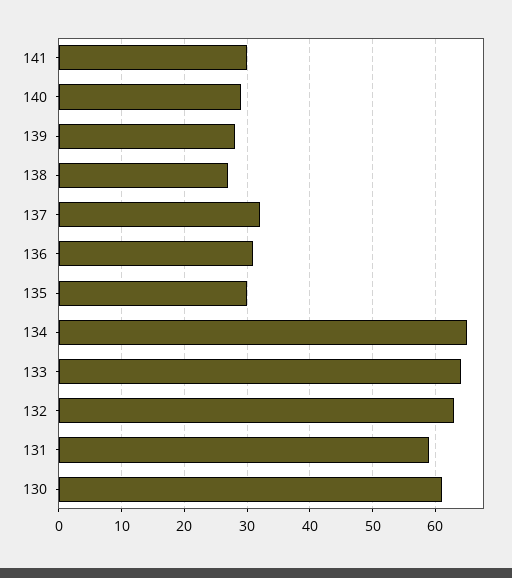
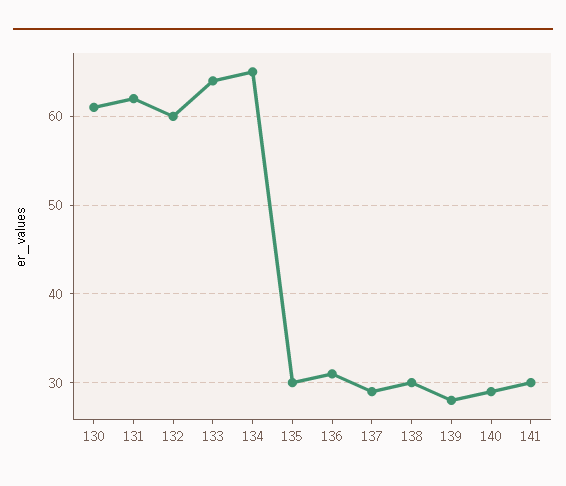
  {
    "141": 30,
    "140": 29,
    "139": 28,
-   "138": 27,
+   "138": 30,
-   "137": 32,
+   "137": 29,
    "136": 31,
    "135": 30,
    "134": 65,
    "133": 64,
-   "132": 63,
+   "132": 60,
-   "131": 59,
+   "131": 62,
    "130": 61
  }

